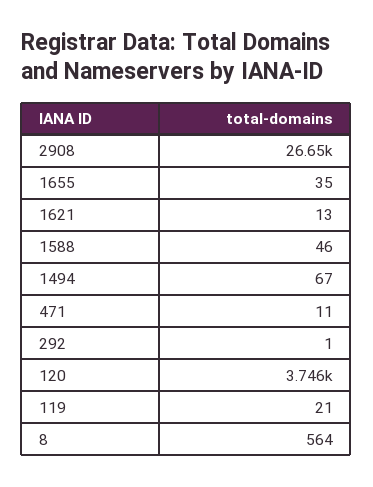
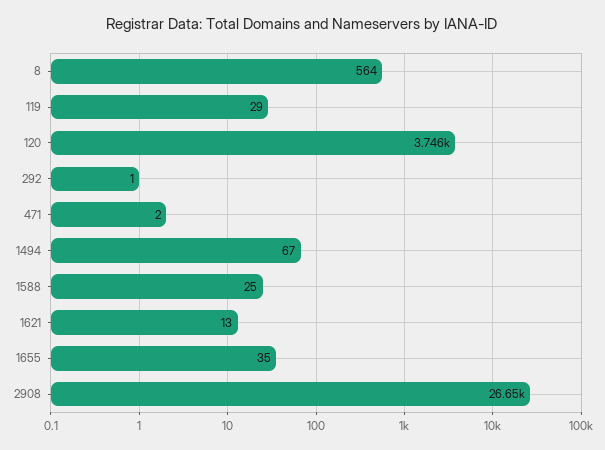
  {
    "2908": 26650,
    "1655": 35,
    "1621": 13,
-   "1588": 46,
+   "1588": 25,
    "1494": 67,
-   "471": 11,
+   "471": 2,
    "292": 1,
    "120": 3746,
-   "119": 21,
+   "119": 29,
    "8": 564
  }

